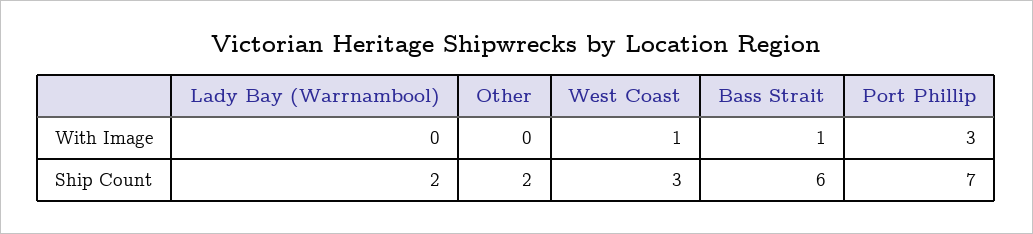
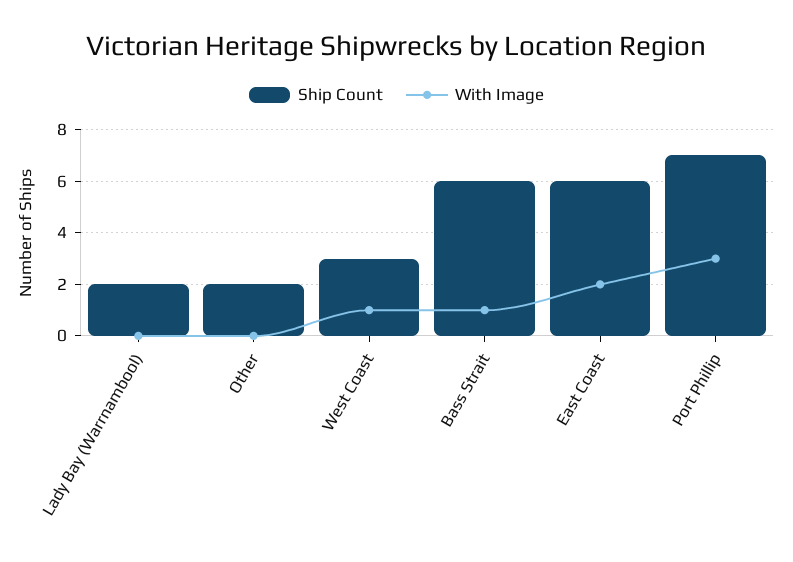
  {
    "With Image": {
      "Lady Bay (Warrnambool)": 0,
      "Other": 0,
      "West Coast": 1,
      "Bass Strait": 1,
-     "Port Phillip": 3
+     "Port Phillip": 3,
+     "East Coast": 2
    },
    "Ship Count": {
      "Lady Bay (Warrnambool)": 2,
      "Other": 2,
      "West Coast": 3,
      "Bass Strait": 6,
-     "Port Phillip": 7
+     "Port Phillip": 7,
+     "East Coast": 6
    }
  }

